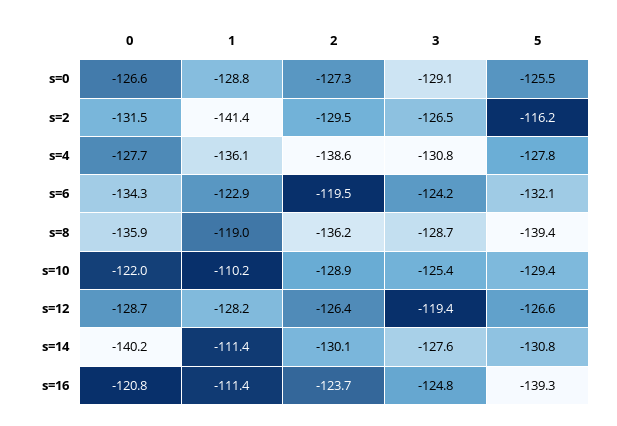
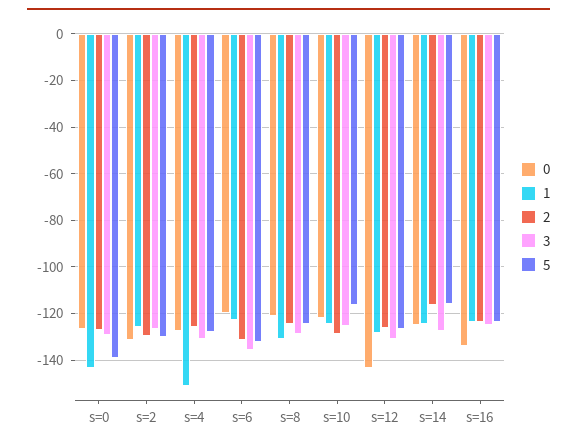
  {
    "0": {
      "s=0": -126.6,
      "s=2": -131.5,
      "s=4": -127.7,
-     "s=6": -134.3,
+     "s=6": -120,
-     "s=8": -135.9,
+     "s=8": -120,
      "s=10": -122,
-     "s=12": -128.7,
+     "s=12": -145,
-     "s=14": -140.2,
+     "s=14": -125,
-     "s=16": -120.8
+     "s=16": -135
    },
    "1": {
-     "s=0": -128.8,
+     "s=0": -145,
-     "s=2": -141.4,
+     "s=2": -125,
-     "s=4": -136.1,
+     "s=4": -150,
      "s=6": -122.9,
-     "s=8": -119,
+     "s=8": -130,
-     "s=10": -110.2,
+     "s=10": -125,
      "s=12": -128.2,
-     "s=14": -111.4,
+     "s=14": -125,
-     "s=16": -111.4
+     "s=16": -125
    },
    "2": {
      "s=0": -127.3,
      "s=2": -129.5,
-     "s=4": -138.6,
+     "s=4": -125,
-     "s=6": -119.5,
+     "s=6": -130,
-     "s=8": -136.2,
+     "s=8": -125,
      "s=10": -128.9,
      "s=12": -126.4,
-     "s=14": -130.1,
+     "s=14": -115,
      "s=16": -123.7
    },
    "3": {
      "s=0": -129.1,
      "s=2": -126.5,
      "s=4": -130.8,
-     "s=6": -124.2,
+     "s=6": -135,
      "s=8": -128.7,
      "s=10": -125.4,
-     "s=12": -119.4,
+     "s=12": -130,
      "s=14": -127.6,
      "s=16": -124.8
    },
    "5": {
-     "s=0": -125.5,
+     "s=0": -140,
-     "s=2": -116.2,
+     "s=2": -130,
      "s=4": -127.8,
      "s=6": -132.1,
-     "s=8": -139.4,
+     "s=8": -125,
-     "s=10": -129.4,
+     "s=10": -115,
      "s=12": -126.6,
-     "s=14": -130.8,
+     "s=14": -115,
-     "s=16": -139.3
+     "s=16": -125
    }
  }

